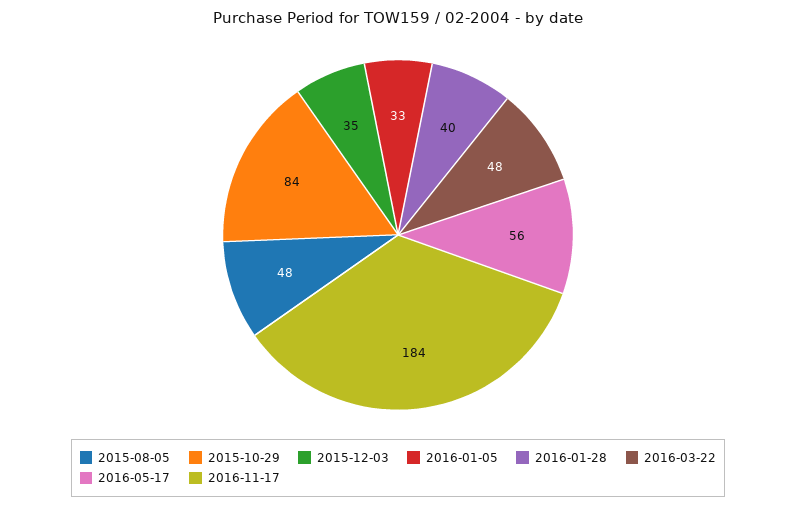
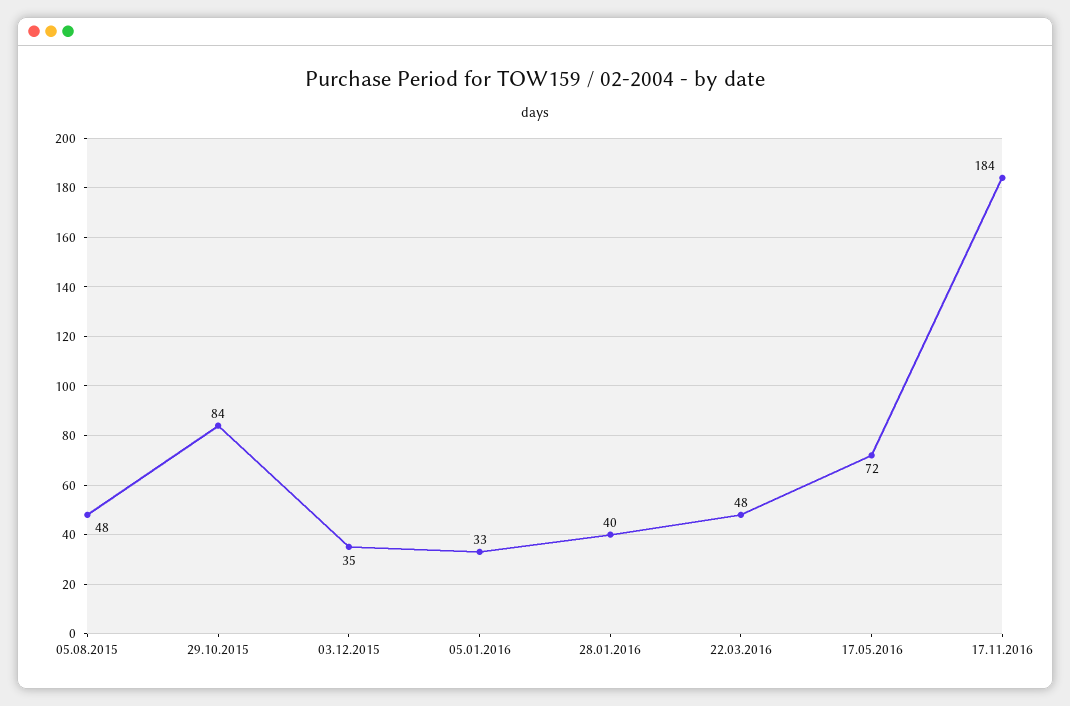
  {
    "2015-08-05": 48,
    "2015-10-29": 84,
    "2015-12-03": 35,
    "2016-01-05": 33,
    "2016-01-28": 40,
    "2016-03-22": 48,
-   "2016-05-17": 56,
+   "2016-05-17": 72,
    "2016-11-17": 184
  }

